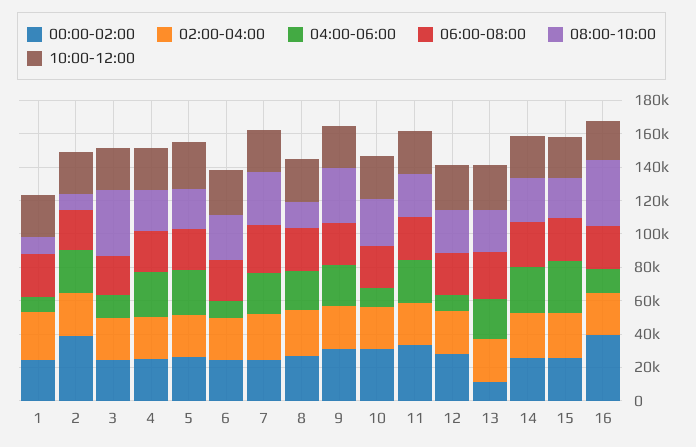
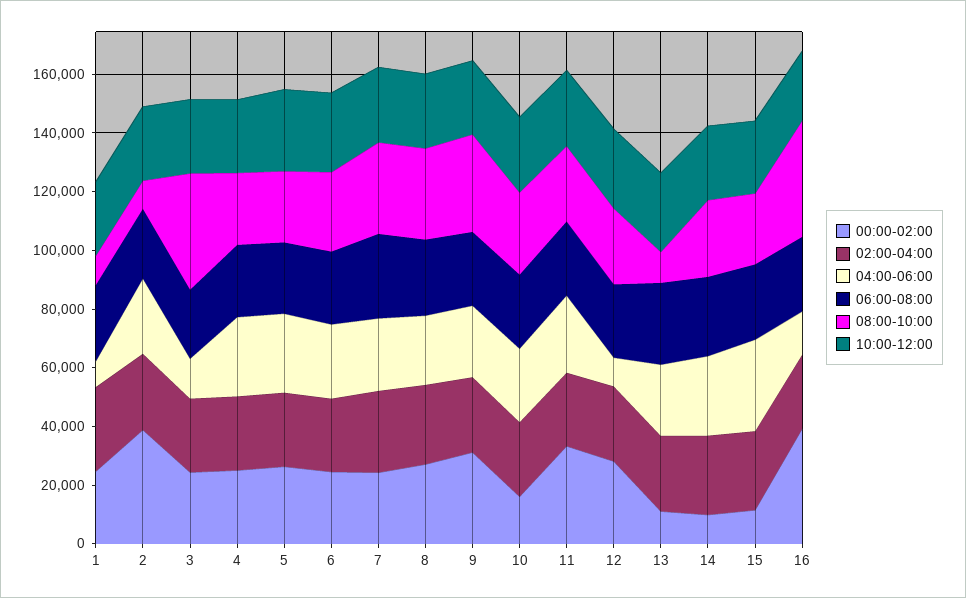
  {
    "00:00-02:00": {
      "1": 25000,
      "2": 40000,
      "3": 25000,
      "4": 25000,
      "5": 25000,
      "6": 25000,
      "7": 25000,
      "8": 25000,
      "9": 30000,
-     "10": 30000,
+     "10": 15000,
      "11": 35000,
      "12": 30000,
      "13": 10000,
-     "14": 25000,
+     "14": 10000,
-     "15": 25000,
+     "15": 10000,
      "16": 40000
    },
    "02:00-04:00": {
      "1": 30000,
      "2": 25000,
      "3": 25000,
      "4": 25000,
      "5": 25000,
      "6": 25000,
      "7": 30000,
      "8": 25000,
      "9": 25000,
      "10": 25000,
      "11": 25000,
      "12": 25000,
      "13": 25000,
      "14": 25000,
      "15": 25000,
      "16": 25000
    },
    "04:00-06:00": {
      "1": 10000,
      "2": 25000,
      "3": 15000,
      "4": 25000,
      "5": 25000,
-     "6": 10000,
+     "6": 25000,
      "7": 25000,
      "8": 25000,
      "9": 25000,
-     "10": 10000,
+     "10": 25000,
      "11": 25000,
      "12": 10000,
      "13": 25000,
      "14": 25000,
      "15": 30000,
      "16": 15000
    },
    "06:00-08:00": {
      "1": 25000,
      "2": 25000,
      "3": 25000,
      "4": 25000,
      "5": 25000,
      "6": 25000,
      "7": 30000,
      "8": 25000,
      "9": 25000,
      "10": 25000,
      "11": 25000,
      "12": 25000,
      "13": 30000,
      "14": 25000,
      "15": 25000,
      "16": 25000
    },
    "08:00-10:00": {
      "1": 10000,
      "2": 10000,
      "3": 40000,
      "4": 25000,
      "5": 25000,
      "6": 25000,
      "7": 30000,
-     "8": 15000,
+     "8": 30000,
      "9": 35000,
      "10": 30000,
      "11": 25000,
      "12": 25000,
-     "13": 25000,
+     "13": 10000,
      "14": 25000,
      "15": 25000,
      "16": 40000
    },
    "10:00-12:00": {
      "1": 25000,
      "2": 25000,
      "3": 25000,
      "4": 25000,
      "5": 30000,
      "6": 25000,
      "7": 25000,
      "8": 25000,
      "9": 25000,
      "10": 25000,
      "11": 25000,
      "12": 25000,
      "13": 25000,
      "14": 25000,
      "15": 25000,
      "16": 25000
    }
  }

